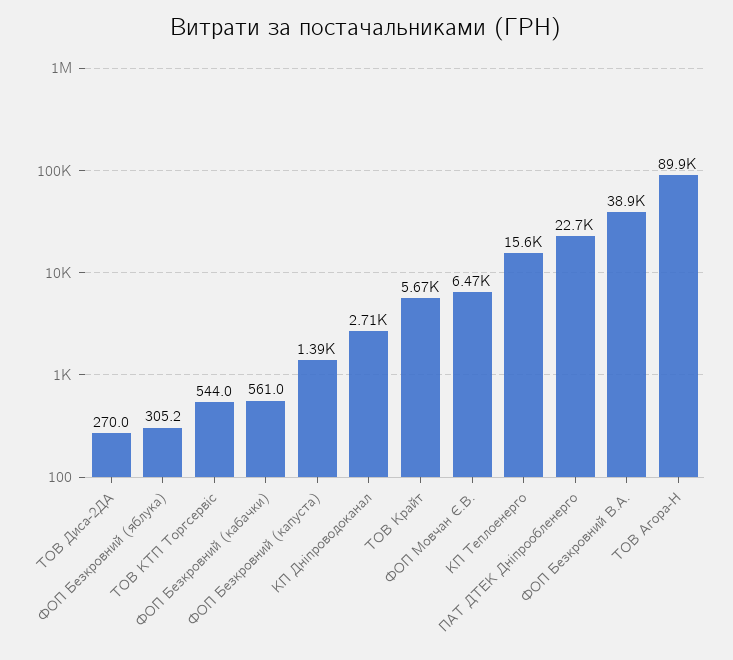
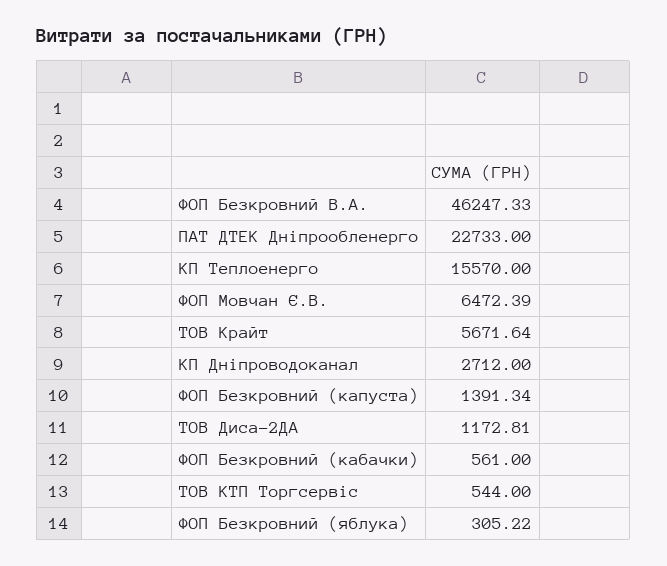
  {
-   "ТОВ Диса-2ДА": 270,
+   "ТОВ Диса-2ДА": 1172.81,
    "ФОП Безкровний (яблука)": 305.22,
    "ТОВ КТП Торгсервіс": 544,
    "ФОП Безкровний (кабачки)": 561,
    "ФОП Безкровний (капуста)": 1391.34,
    "КП Дніпроводоканал": 2712,
    "ТОВ Крайт": 5671.64,
    "ФОП Мовчан Є.В.": 6472.39,
    "КП Теплоенерго": 15570,
    "ПАТ ДТЕК Дніпрообленерго": 22733,
-   "ФОП Безкровний В.А.": 38900,
+   "ФОП Безкровний В.А.": 46247.33
-   "ТОВ Агора-Н": 89900
  }

